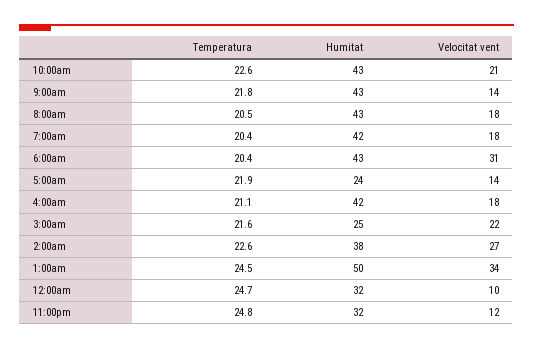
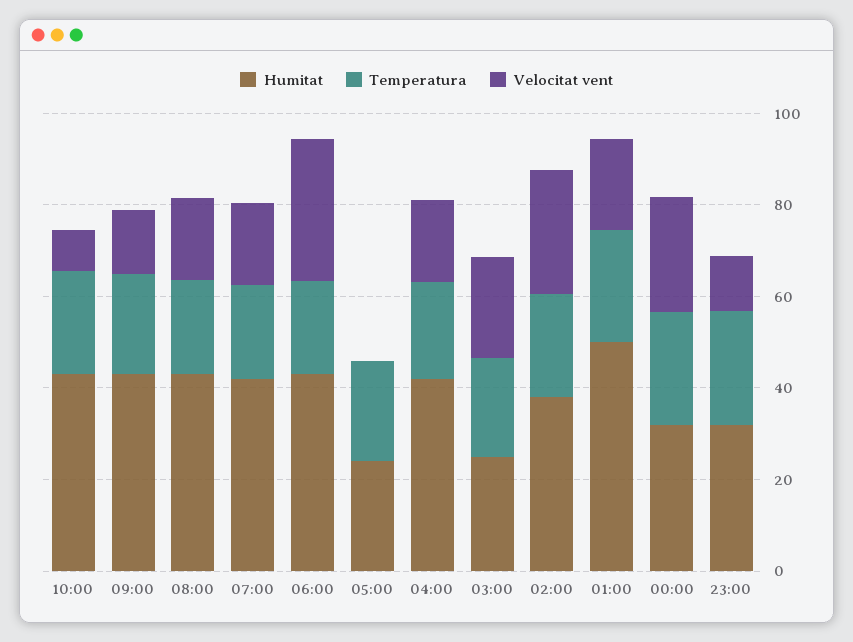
  {
    "Temperatura": {
      "10:00am": 22.6,
      "9:00am": 21.8,
      "8:00am": 20.5,
      "7:00am": 20.4,
      "6:00am": 20.4,
      "5:00am": 21.9,
      "4:00am": 21.1,
      "3:00am": 21.6,
      "2:00am": 22.6,
      "1:00am": 24.5,
      "12:00am": 24.7,
      "11:00pm": 24.8
    },
    "Humitat": {
      "10:00am": 43,
      "9:00am": 43,
      "8:00am": 43,
      "7:00am": 42,
      "6:00am": 43,
      "5:00am": 24,
      "4:00am": 42,
      "3:00am": 25,
      "2:00am": 38,
      "1:00am": 50,
      "12:00am": 32,
      "11:00pm": 32
    },
    "Velocitat vent": {
-     "10:00am": 21,
+     "10:00am": 10,
      "9:00am": 14,
      "8:00am": 18,
      "7:00am": 18,
      "6:00am": 31,
-     "5:00am": 14,
+     "5:00am": 0,
      "4:00am": 18,
      "3:00am": 22,
      "2:00am": 27,
-     "1:00am": 34,
+     "1:00am": 20,
-     "12:00am": 10,
+     "12:00am": 25,
      "11:00pm": 12
    }
  }

